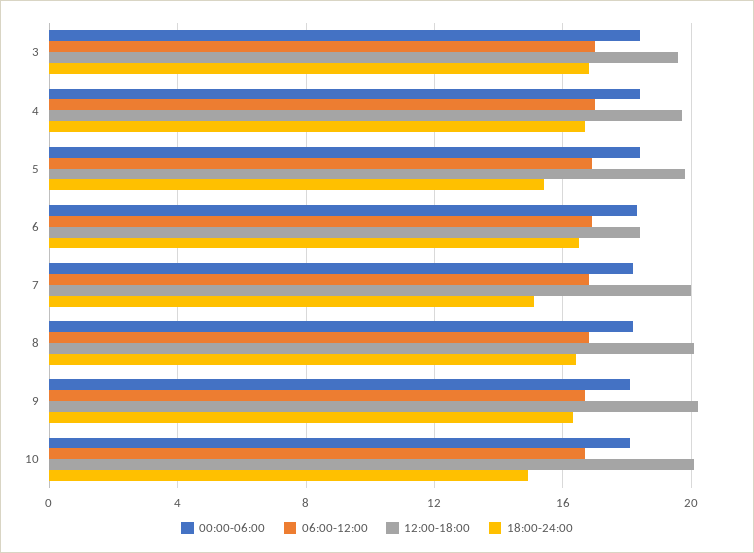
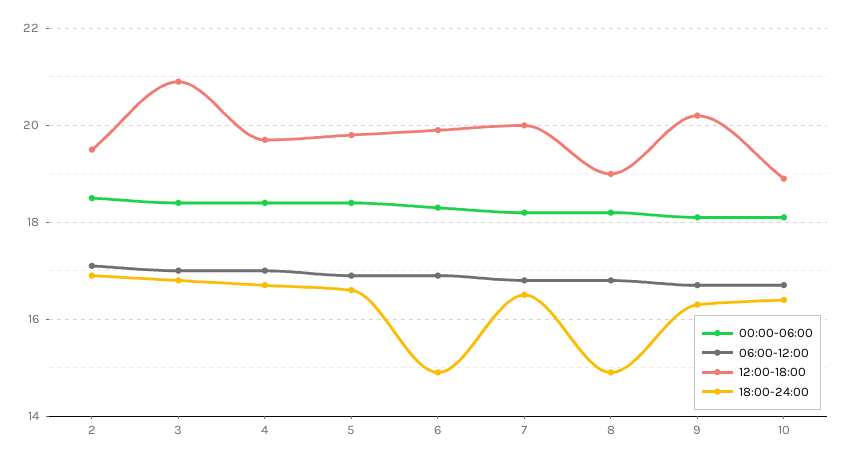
  {
    "00:00-06:00": {
      "3": 18.5,
      "4": 18.5,
      "5": 18.5,
      "6": 18.5,
      "7": 18,
      "8": 18,
      "9": 18,
-     "10": 18
+     "10": 18,
+     "2": 18.5
    },
    "06:00-12:00": {
      "3": 17,
      "4": 17,
      "5": 17,
      "6": 17,
      "7": 17,
      "8": 17,
      "9": 16.5,
-     "10": 16.5
+     "10": 16.5,
+     "2": 17
    },
    "12:00-18:00": {
-     "3": 19.5,
+     "3": 21,
      "4": 19.5,
      "5": 20,
-     "6": 18.5,
+     "6": 20,
      "7": 20,
-     "8": 20,
+     "8": 19,
      "9": 20,
-     "10": 20
+     "10": 19,
+     "2": 19.5
    },
    "18:00-24:00": {
      "3": 17,
      "4": 16.5,
-     "5": 15.5,
+     "5": 16.5,
-     "6": 16.5,
+     "6": 15,
-     "7": 15,
+     "7": 16.5,
-     "8": 16.5,
+     "8": 15,
      "9": 16.5,
-     "10": 15
+     "10": 16.5,
+     "2": 17
    }
  }

